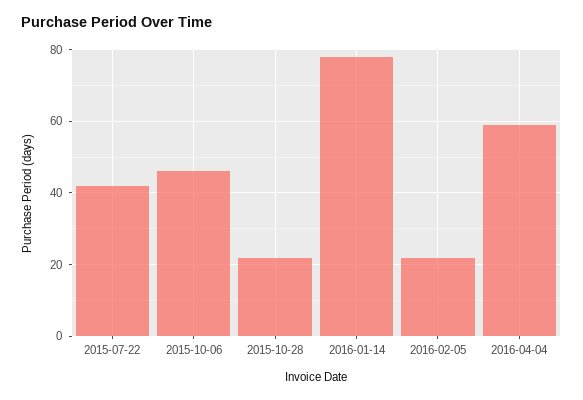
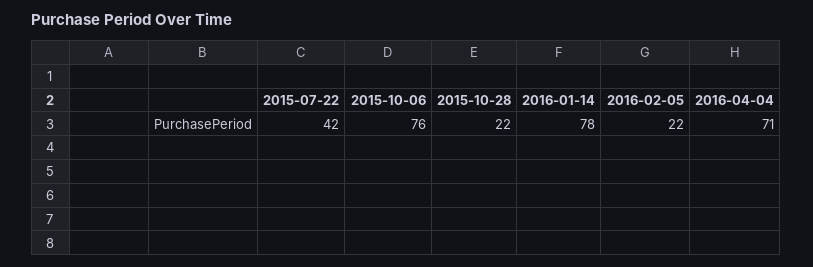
  {
    "2015-07-22": 42,
-   "2015-10-06": 45,
+   "2015-10-06": 76,
    "2015-10-28": 22,
    "2016-01-14": 78,
    "2016-02-05": 22,
-   "2016-04-04": 60
+   "2016-04-04": 71
  }

